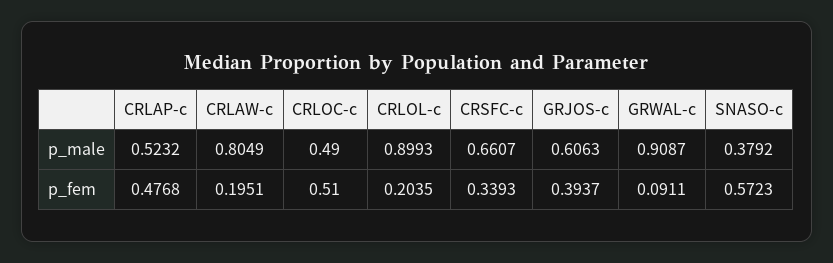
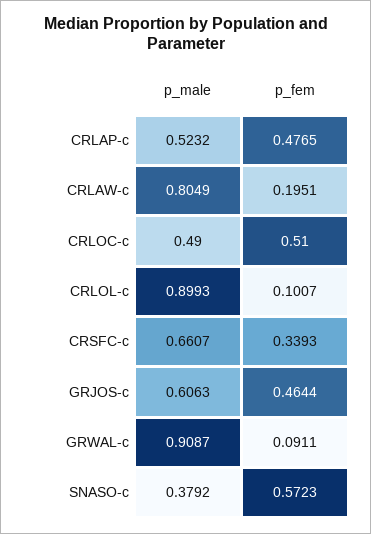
  {
    "CRLAP-c": {
      "p_male": 0.5232,
-     "p_fem": 0.4768
+     "p_fem": 0.4765
    },
    "CRLAW-c": {
      "p_male": 0.8049,
      "p_fem": 0.1951
    },
    "CRLOC-c": {
      "p_male": 0.49,
      "p_fem": 0.51
    },
    "CRLOL-c": {
      "p_male": 0.8993,
-     "p_fem": 0.2035
+     "p_fem": 0.1007
    },
    "CRSFC-c": {
      "p_male": 0.6607,
      "p_fem": 0.3393
    },
    "GRJOS-c": {
      "p_male": 0.6063,
-     "p_fem": 0.3937
+     "p_fem": 0.4644
    },
    "GRWAL-c": {
      "p_male": 0.9087,
      "p_fem": 0.0911
    },
    "SNASO-c": {
      "p_male": 0.3792,
      "p_fem": 0.5723
    }
  }

